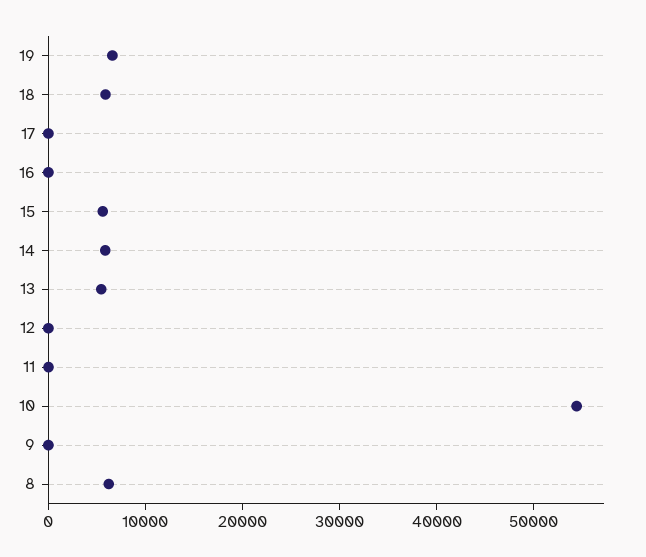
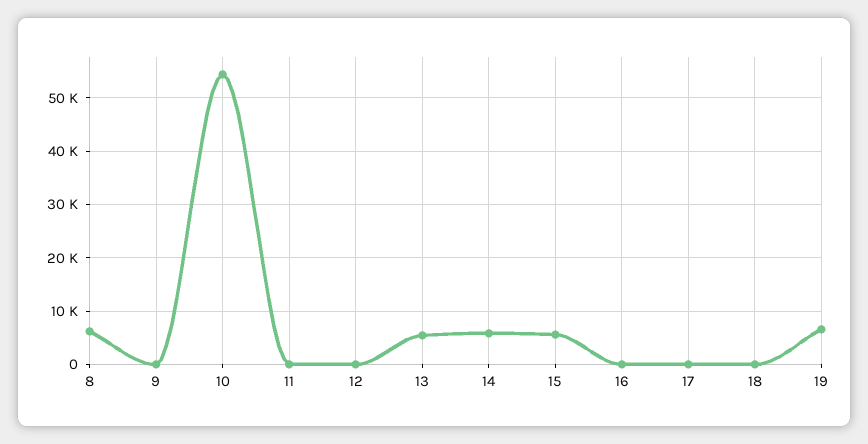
  {
    "19": 6000,
-   "18": 6000,
+   "18": 0,
    "17": 0,
    "16": 0,
    "15": 6000,
    "14": 6000,
    "13": 6000,
    "12": 0,
    "11": 0,
    "10": 54000,
    "9": 0,
    "8": 6000
  }

